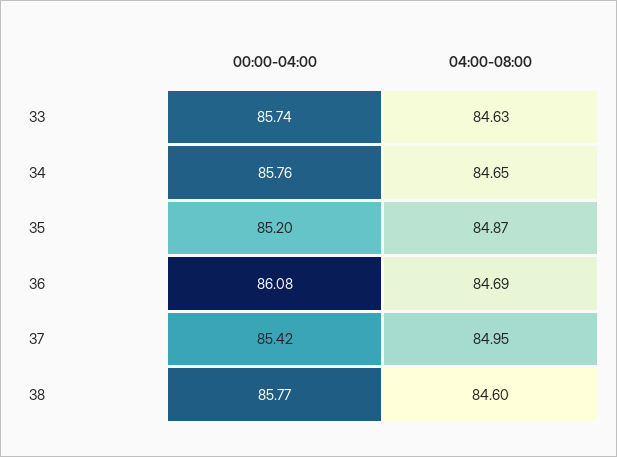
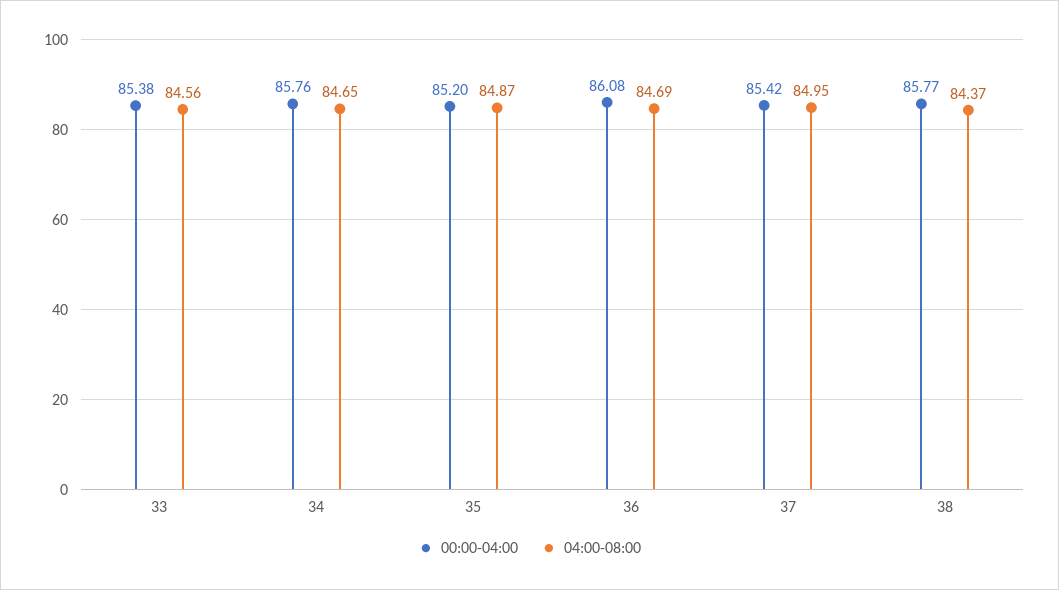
  {
    "00:00-04:00": {
-     "33": 85.74,
+     "33": 85.38,
      "34": 85.76,
      "35": 85.2,
      "36": 86.08,
      "37": 85.42,
      "38": 85.77
    },
    "04:00-08:00": {
-     "33": 84.63,
+     "33": 84.56,
      "34": 84.65,
      "35": 84.87,
      "36": 84.69,
      "37": 84.95,
-     "38": 84.6
+     "38": 84.37
    }
  }

